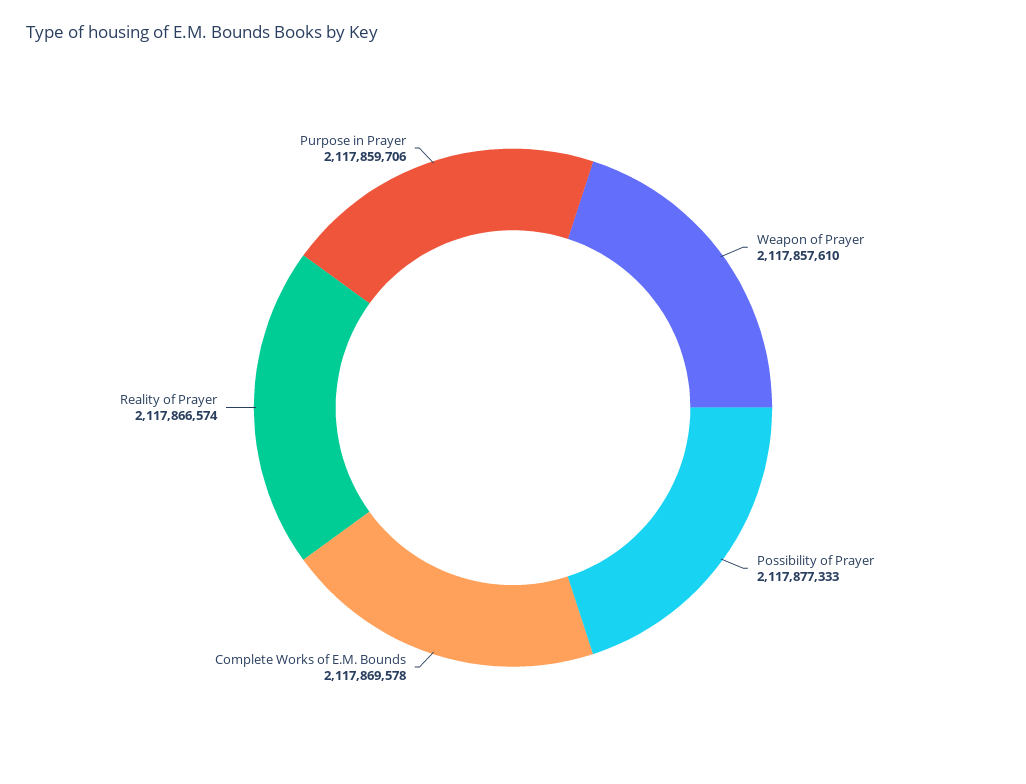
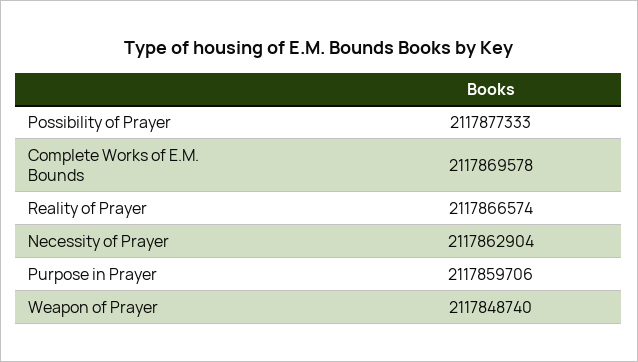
  {
-   "Weapon of Prayer": 2117857610,
+   "Weapon of Prayer": 2117848740,
    "Possibility of Prayer": 2117877333,
    "Complete Works of E.M. Bounds": 2117869578,
    "Reality of Prayer": 2117866574,
-   "Purpose in Prayer": 2117859706
+   "Purpose in Prayer": 2117859706,
+   "Necessity of Prayer": 2117862904
  }

